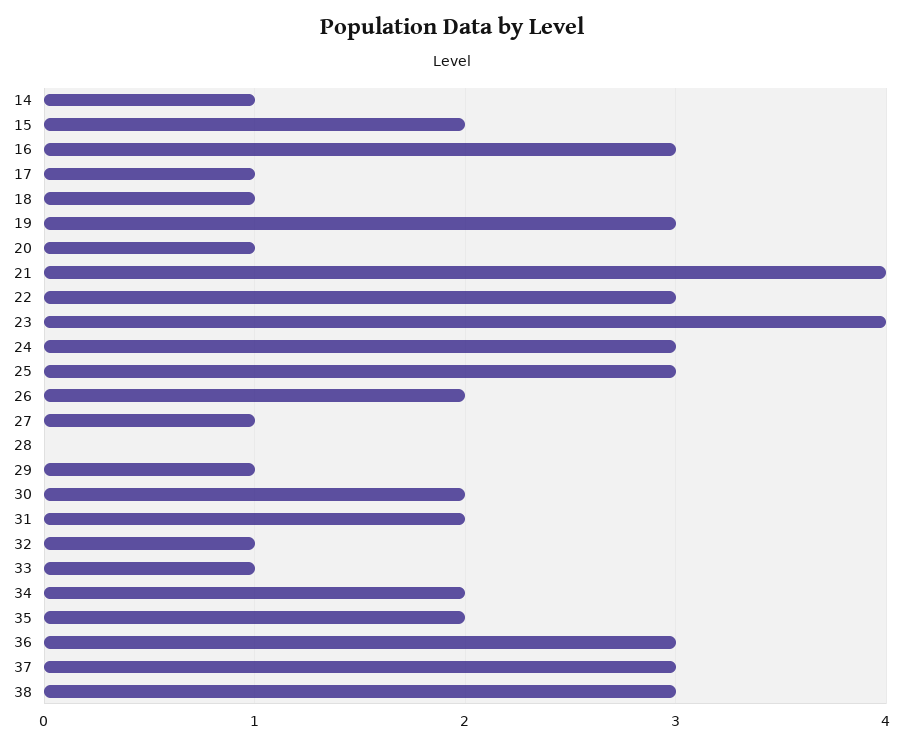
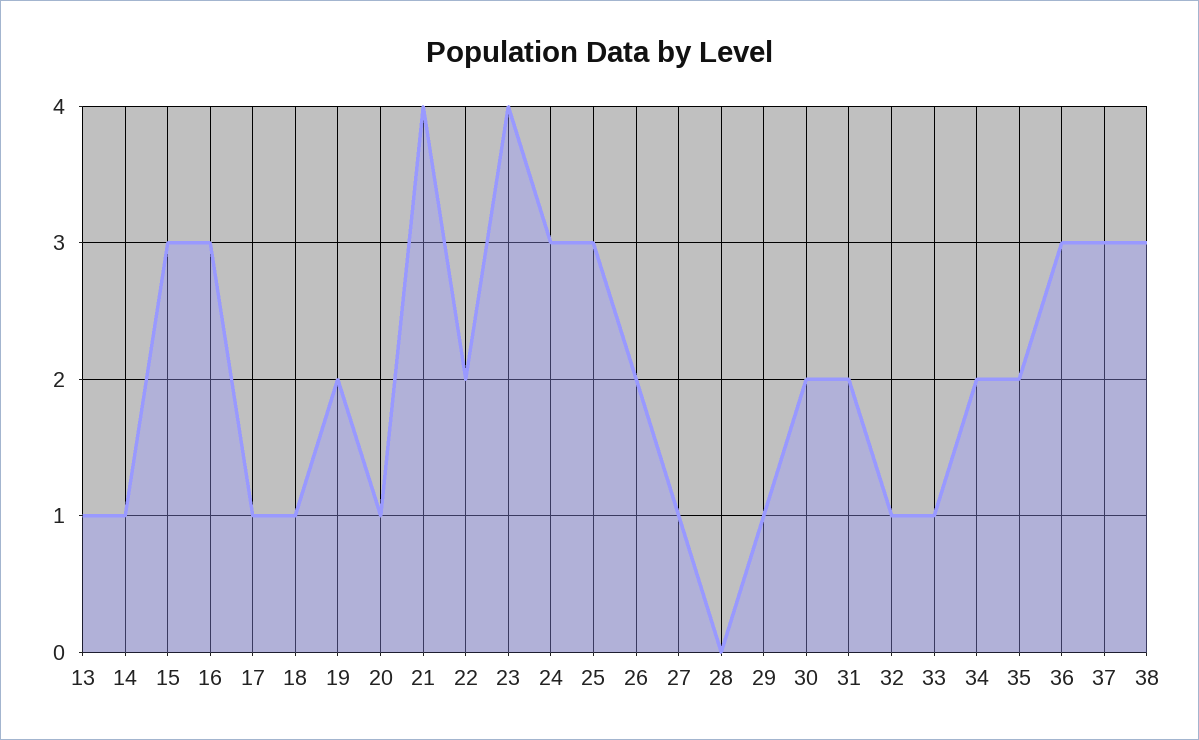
  {
    "14": 1,
-   "15": 2,
+   "15": 3,
    "16": 3,
    "17": 1,
    "18": 1,
-   "19": 3,
+   "19": 2,
    "20": 1,
    "21": 4,
-   "22": 3,
+   "22": 2,
    "23": 4,
    "24": 3,
    "25": 3,
    "26": 2,
    "27": 1,
    "28": 0,
    "29": 1,
    "30": 2,
    "31": 2,
    "32": 1,
    "33": 1,
    "34": 2,
    "35": 2,
    "36": 3,
    "37": 3,
-   "38": 3
+   "38": 3,
+   "13": 1
  }

